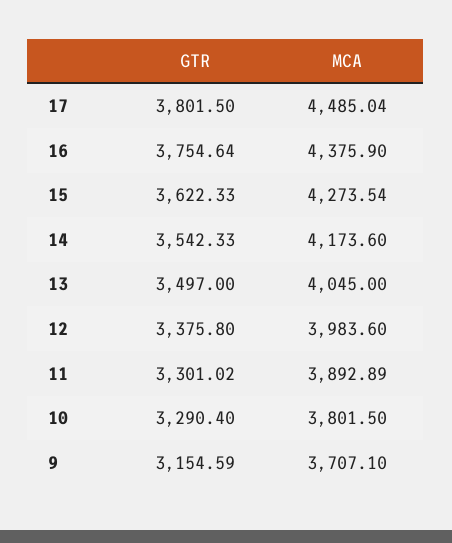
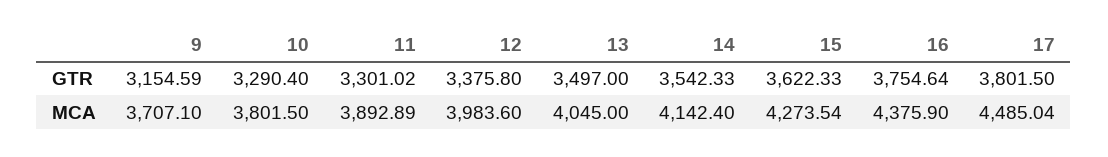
  {
    "GTR": {
      "17": 3801.5,
      "16": 3754.64,
      "15": 3622.33,
      "14": 3542.33,
      "13": 3497,
      "12": 3375.8,
      "11": 3301.02,
      "10": 3290.4,
      "9": 3154.59
    },
    "MCA": {
      "17": 4485.04,
      "16": 4375.9,
      "15": 4273.54,
-     "14": 4173.6,
+     "14": 4142.4,
      "13": 4045,
      "12": 3983.6,
      "11": 3892.89,
      "10": 3801.5,
      "9": 3707.1
    }
  }

